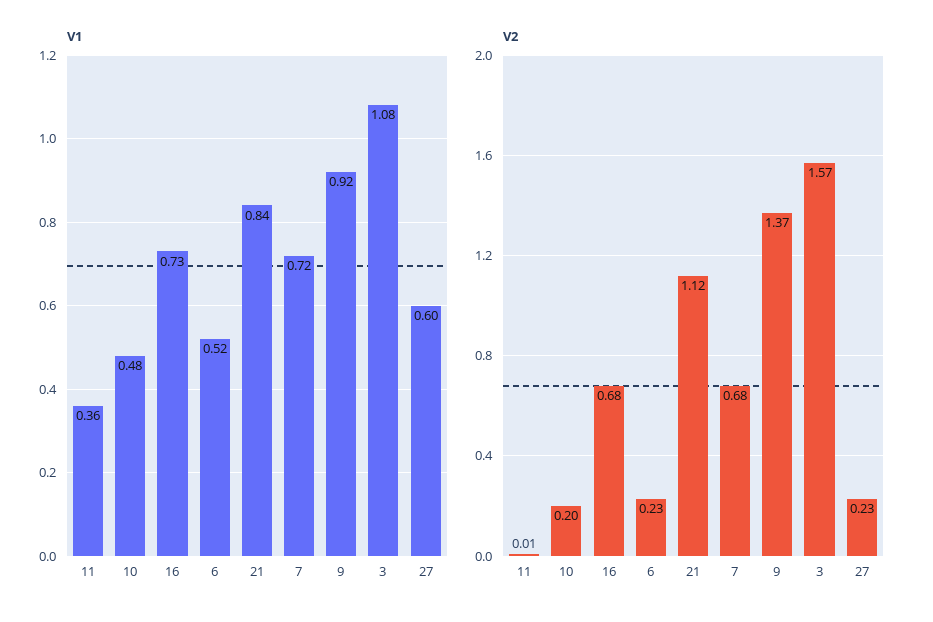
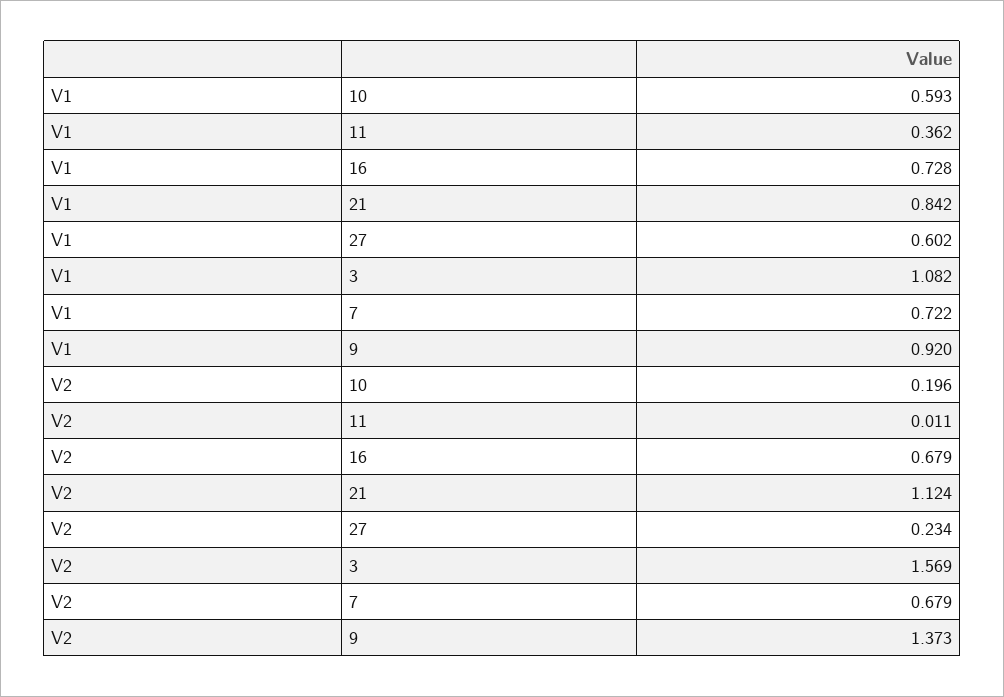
  {
    "V1": {
      "11": 0.362,
-     "10": 0.48,
+     "10": 0.593,
      "16": 0.728,
-     "6": 0.52,
      "21": 0.842,
      "7": 0.722,
      "9": 0.92,
      "3": 1.082,
      "27": 0.602
    },
    "V2": {
      "11": 0.011,
      "10": 0.196,
      "16": 0.679,
-     "6": 0.23,
      "21": 1.124,
      "7": 0.679,
      "9": 1.373,
      "3": 1.569,
      "27": 0.234
    }
  }

